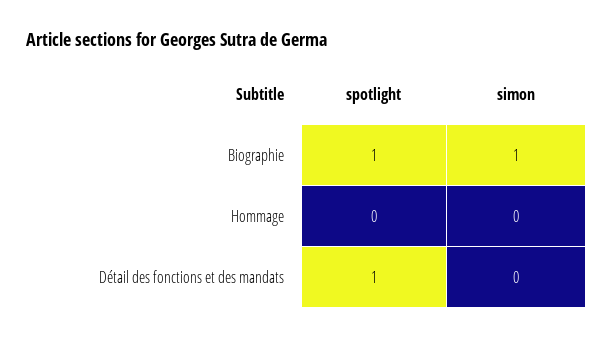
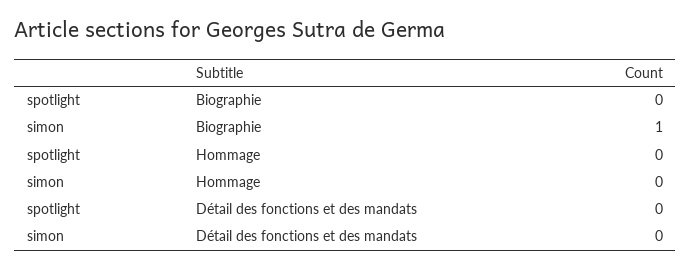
  {
    "spotlight": {
-     "Biographie": 1,
+     "Biographie": 0,
      "Hommage": 0,
-     "Détail des fonctions et des mandats": 1
+     "Détail des fonctions et des mandats": 0
    },
    "simon": {
      "Biographie": 1,
      "Hommage": 0,
      "Détail des fonctions et des mandats": 0
    }
  }

